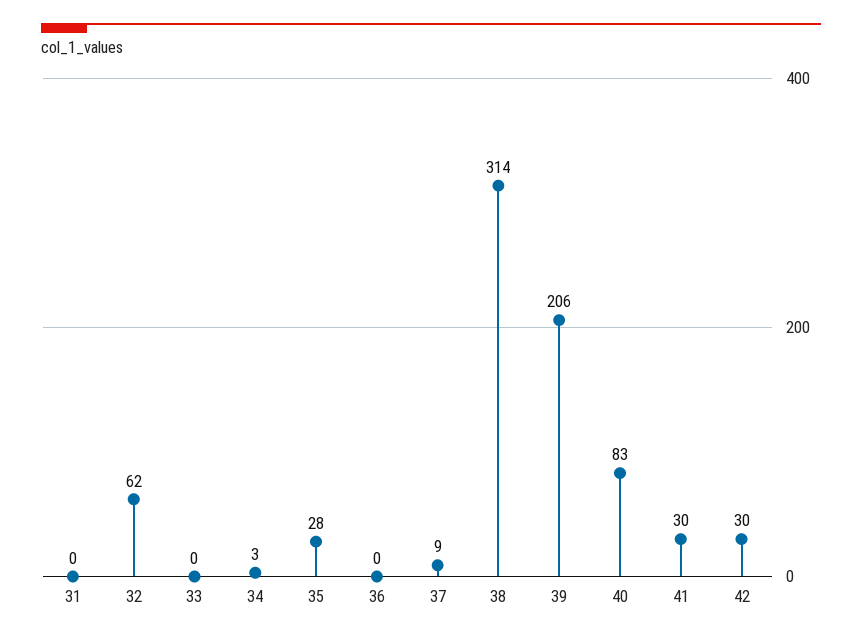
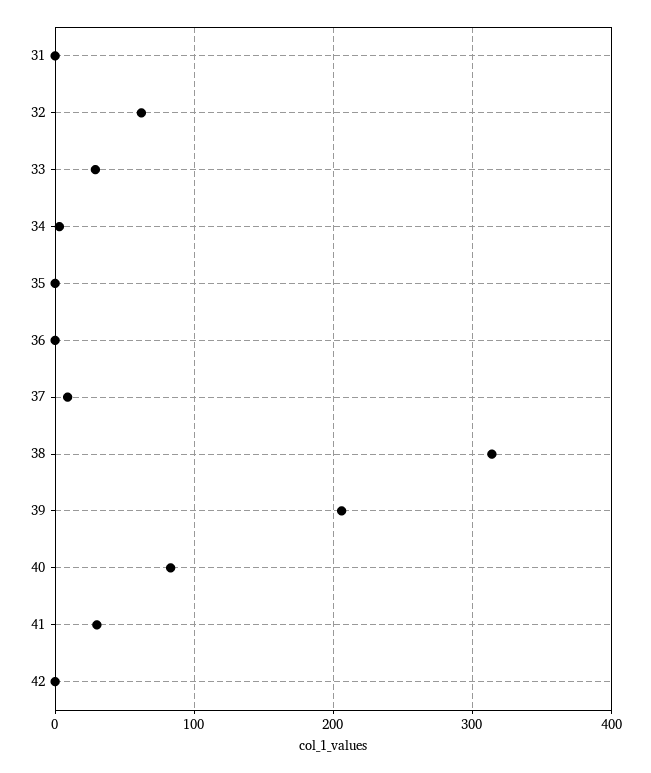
  {
    "31": 0,
    "32": 62,
-   "33": 0,
+   "33": 30,
    "34": 3,
-   "35": 28,
+   "35": 0,
    "36": 0,
    "37": 9,
    "38": 314,
    "39": 206,
    "40": 83,
    "41": 30,
-   "42": 30
+   "42": 0
  }

